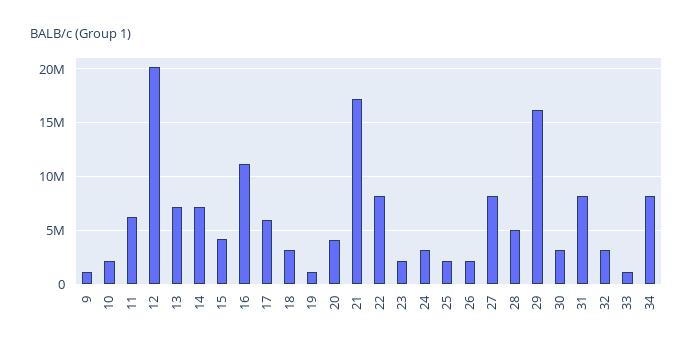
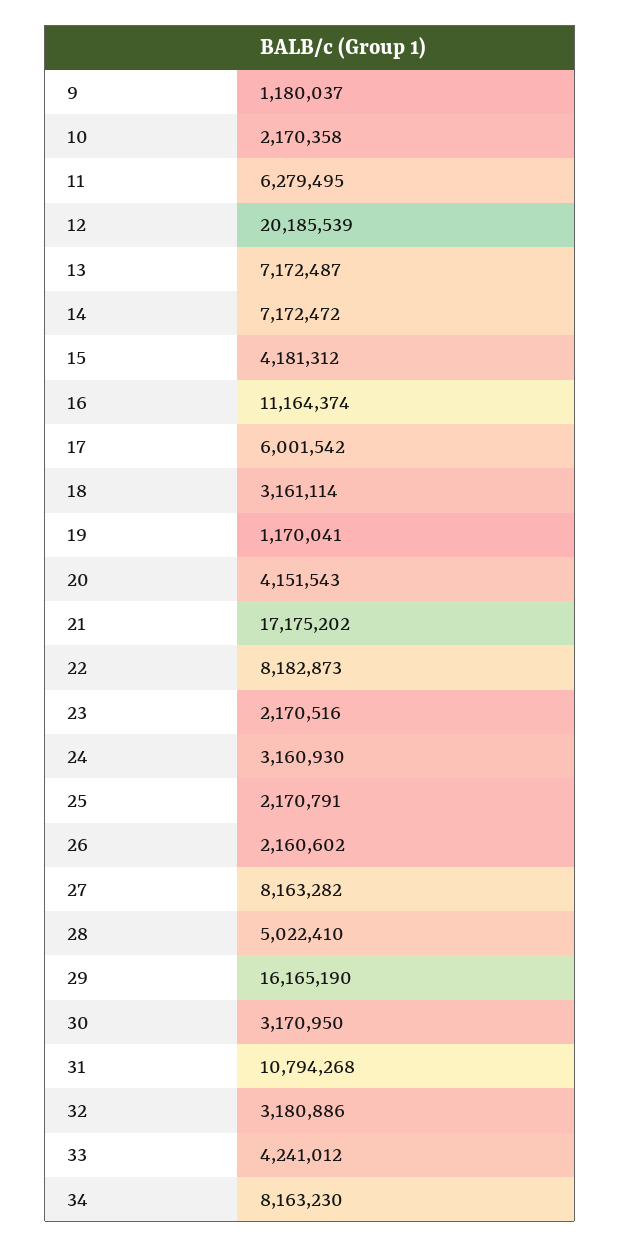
  {
    "9": 1180037,
    "10": 2170358,
    "11": 6279495,
    "12": 20185539,
    "13": 7172487,
    "14": 7172472,
    "15": 4181312,
    "16": 11164374,
    "17": 6001542,
    "18": 3161114,
    "19": 1170041,
    "20": 4151543,
    "21": 17175202,
    "22": 8182873,
    "23": 2170516,
    "24": 3160930,
    "25": 2170791,
    "26": 2160602,
    "27": 8163282,
    "28": 5022410,
    "29": 16165190,
    "30": 3170950,
-   "31": 8000000,
+   "31": 10794268,
    "32": 3180886,
-   "33": 1000000,
+   "33": 4241012,
    "34": 8163230
  }

